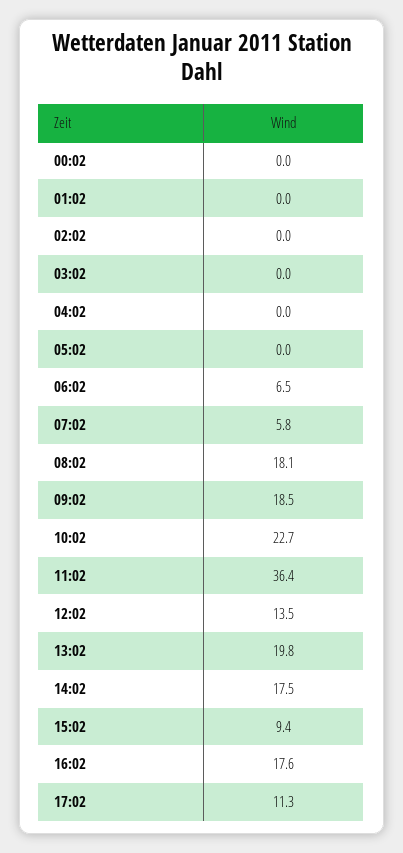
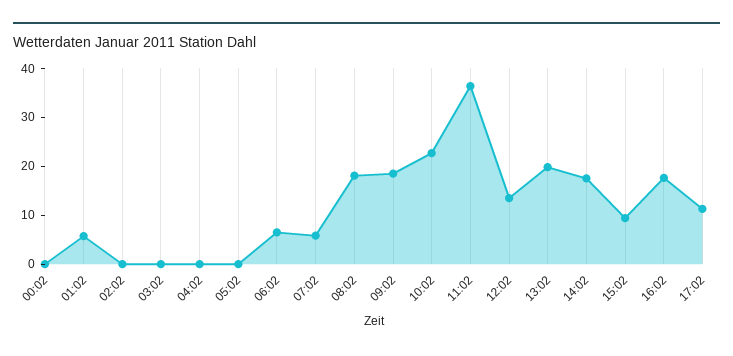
  {
    "00:02": 0,
-   "01:02": 0,
+   "01:02": 6,
    "02:02": 0,
    "03:02": 0,
    "04:02": 0,
    "05:02": 0,
    "06:02": 6.5,
    "07:02": 5.8,
    "08:02": 18.1,
    "09:02": 18.5,
    "10:02": 22.7,
    "11:02": 36.4,
    "12:02": 13.5,
    "13:02": 19.8,
    "14:02": 17.5,
    "15:02": 9.4,
    "16:02": 17.6,
    "17:02": 11.3
  }

